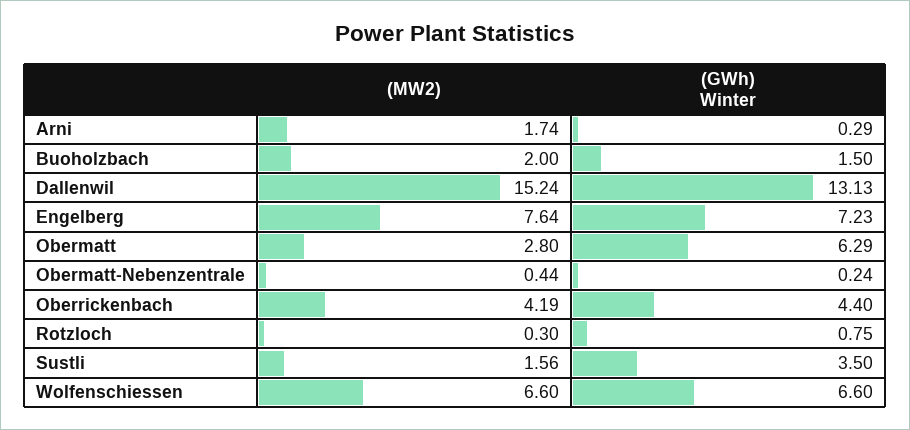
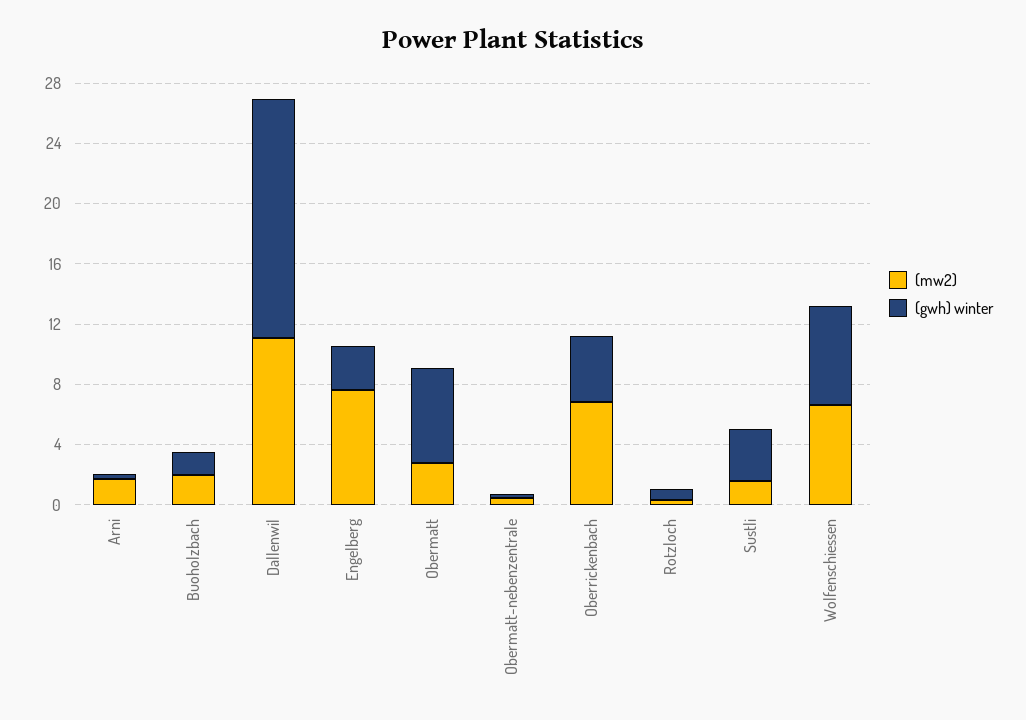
  {
    "(MW2)": {
      "Arni": 1.74,
      "Buoholzbach": 2,
-     "Dallenwil": 15.24,
+     "Dallenwil": 11,
      "Engelberg": 7.64,
      "Obermatt": 2.8,
      "Obermatt-Nebenzentrale": 0.44,
-     "Oberrickenbach": 4.19,
+     "Oberrickenbach": 7,
      "Rotzloch": 0.3,
      "Sustli": 1.56,
      "Wolfenschiessen": 6.6
    },
    "(GWh) Winter": {
      "Arni": 0.29,
      "Buoholzbach": 1.5,
-     "Dallenwil": 13.13,
+     "Dallenwil": 16,
-     "Engelberg": 7.23,
+     "Engelberg": 3,
      "Obermatt": 6.29,
      "Obermatt-Nebenzentrale": 0.24,
      "Oberrickenbach": 4.4,
      "Rotzloch": 0.75,
      "Sustli": 3.5,
      "Wolfenschiessen": 6.6
    }
  }

